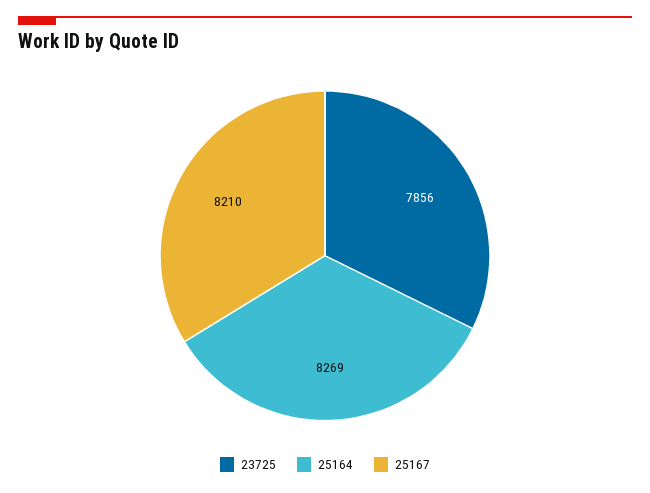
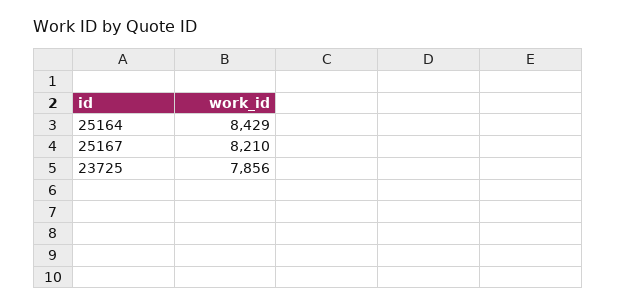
  {
    "23725": 7856,
-   "25164": 8269,
+   "25164": 8429,
    "25167": 8210
  }

